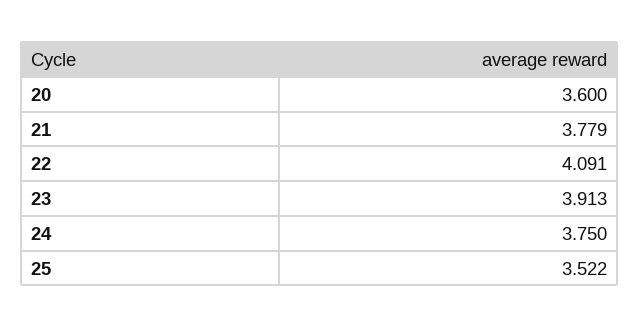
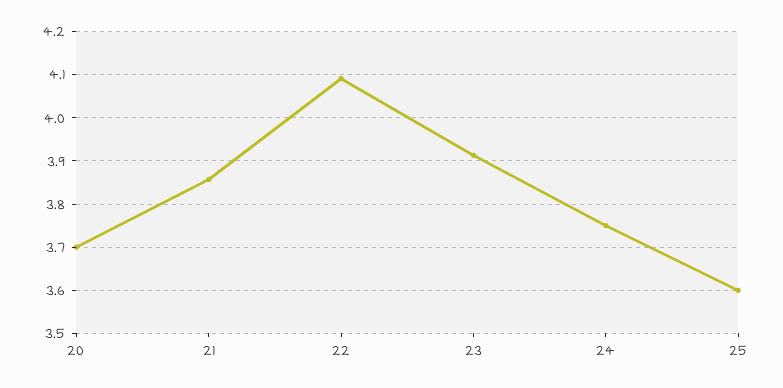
  {
-   "20": 3.6,
+   "20": 3.7,
-   "21": 3.779,
+   "21": 3.86,
    "22": 4.091,
    "23": 3.913,
    "24": 3.75,
-   "25": 3.522
+   "25": 3.6
  }

